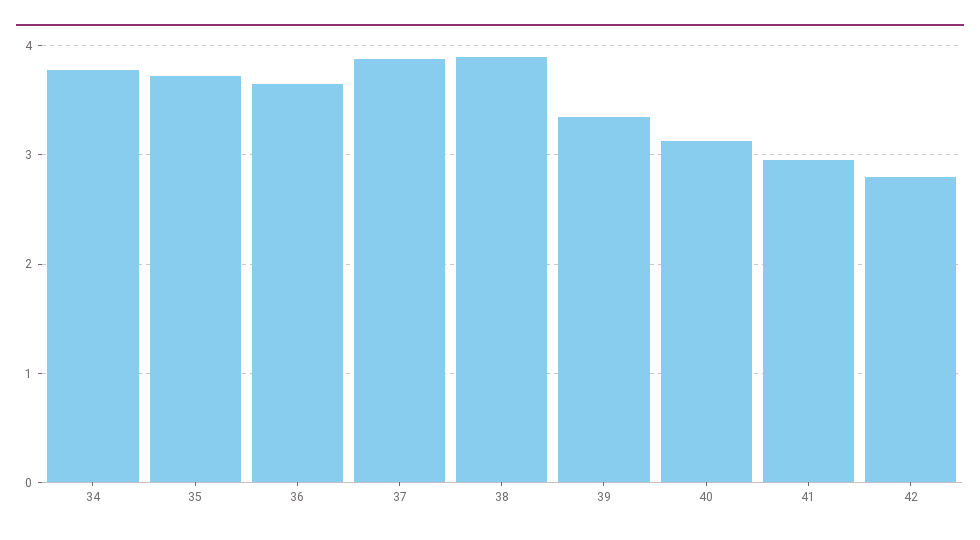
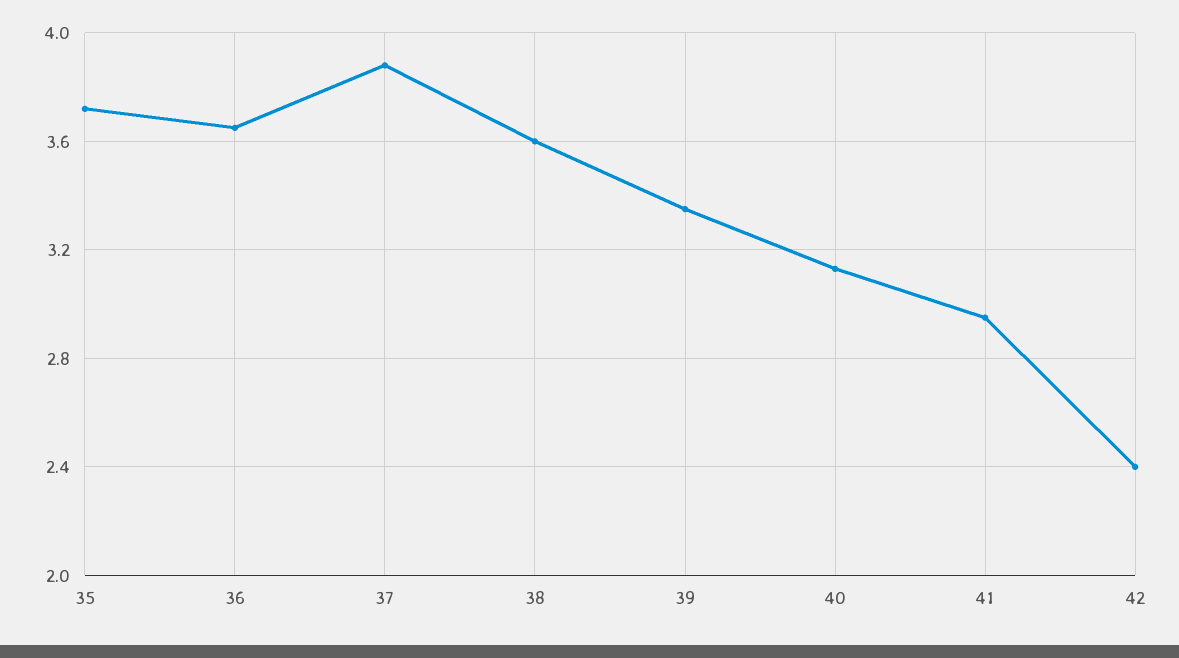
  {
-   "34": 3.8,
    "35": 3.7,
    "36": 3.65,
    "37": 3.9,
-   "38": 3.9,
+   "38": 3.6,
    "39": 3.35,
    "40": 3.15,
    "41": 2.95,
-   "42": 2.8
+   "42": 2.4
  }

